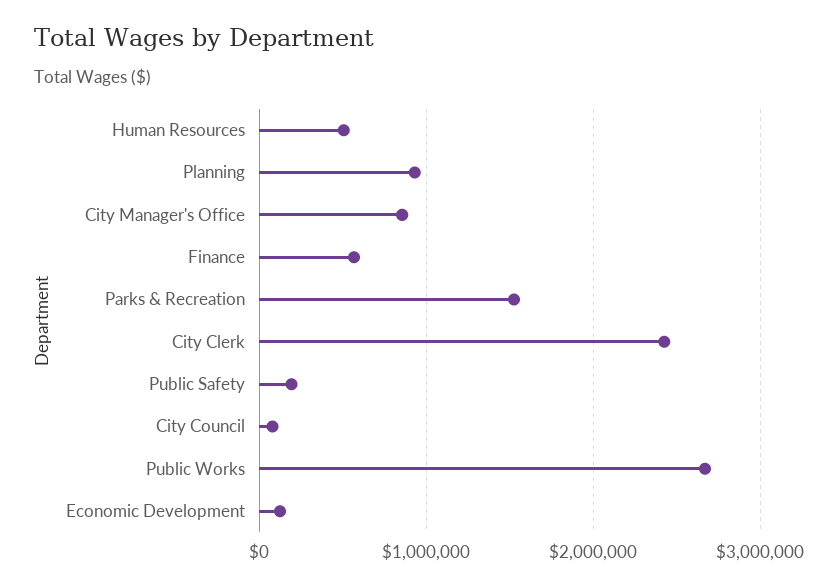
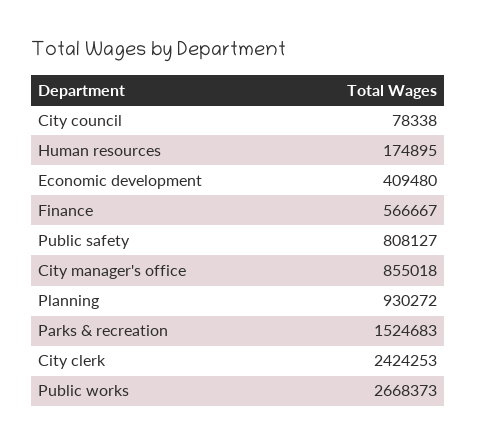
  {
-   "Human Resources": 500000,
+   "Human Resources": 174895,
    "Planning": 930272,
    "City Manager's Office": 855018,
    "Finance": 566667,
    "Parks & Recreation": 1524683,
    "City Clerk": 2424253,
-   "Public Safety": 200000,
+   "Public Safety": 808127,
    "City Council": 78338,
    "Public Works": 2668373,
-   "Economic Development": 100000
+   "Economic Development": 409480
  }

